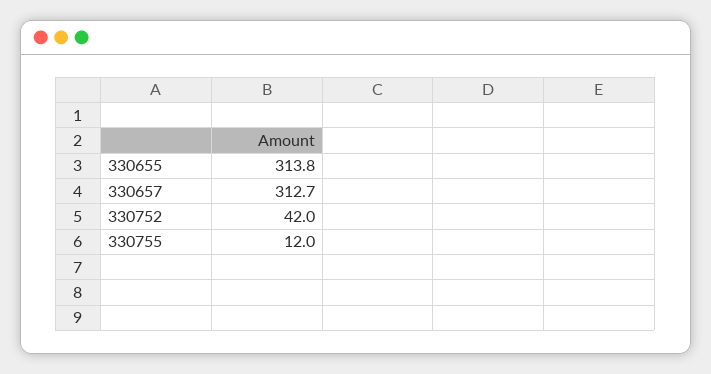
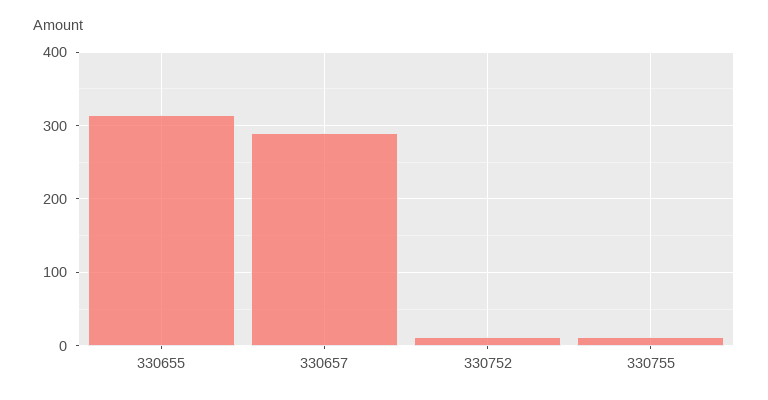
  {
    "330655": 313.8,
-   "330657": 312.7,
+   "330657": 290,
-   "330752": 42,
+   "330752": 10,
    "330755": 12
  }

